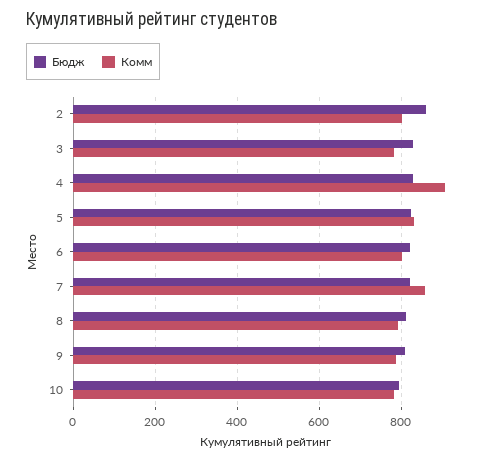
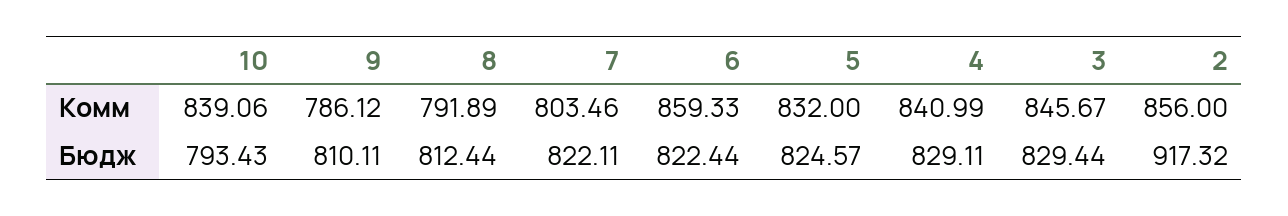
  {
    "Бюдж": {
-     "2": 860,
+     "2": 917.32,
      "3": 829.44,
      "4": 829.11,
      "5": 824.57,
      "6": 822.44,
      "7": 822.11,
      "8": 812.44,
      "9": 810.11,
      "10": 793.43
    },
    "Комм": {
-     "2": 800,
+     "2": 856,
-     "3": 780,
+     "3": 845.67,
-     "4": 900,
+     "4": 840.99,
      "5": 832,
-     "6": 800,
+     "6": 859.33,
-     "7": 860,
+     "7": 803.46,
      "8": 791.89,
      "9": 786.12,
-     "10": 780
+     "10": 839.06
    }
  }

